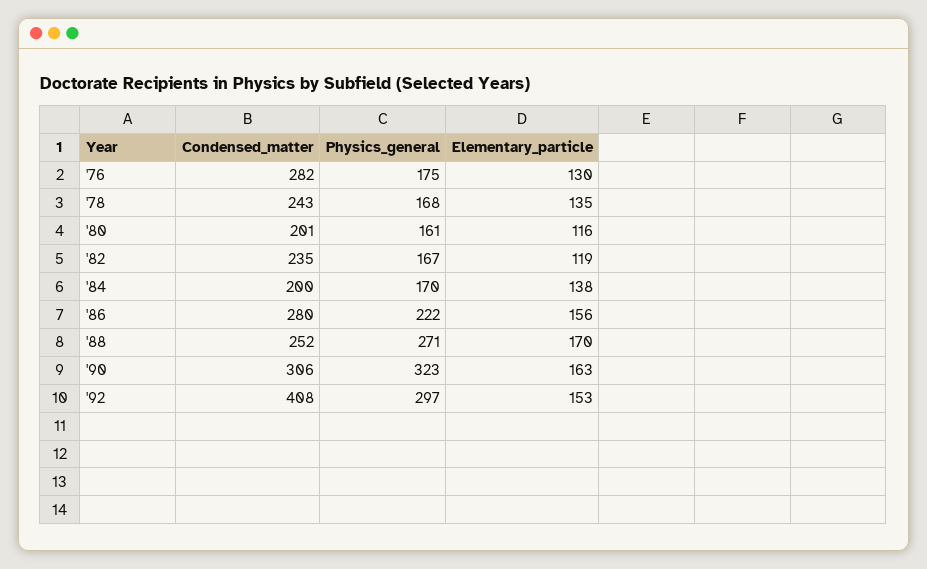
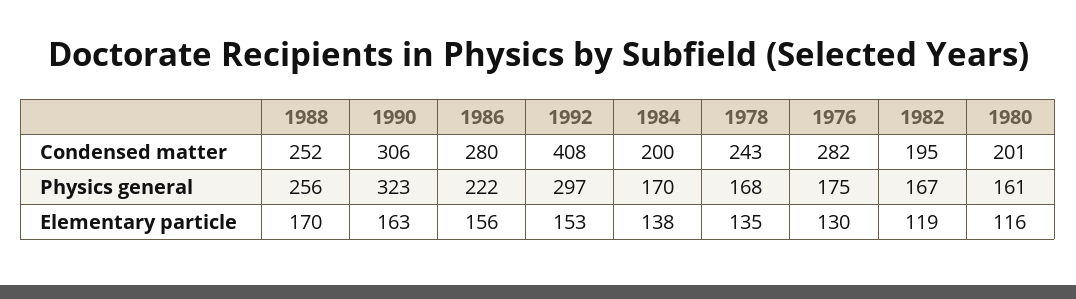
  {
    "Condensed_matter": {
      "'76": 282,
      "'78": 243,
      "'80": 201,
-     "'82": 235,
+     "'82": 195,
      "'84": 200,
      "'86": 280,
      "'88": 252,
      "'90": 306,
      "'92": 408
    },
    "Physics_general": {
      "'76": 175,
      "'78": 168,
      "'80": 161,
      "'82": 167,
      "'84": 170,
      "'86": 222,
-     "'88": 271,
+     "'88": 256,
      "'90": 323,
      "'92": 297
    },
    "Elementary_particle": {
      "'76": 130,
      "'78": 135,
      "'80": 116,
      "'82": 119,
      "'84": 138,
      "'86": 156,
      "'88": 170,
      "'90": 163,
      "'92": 153
    }
  }

